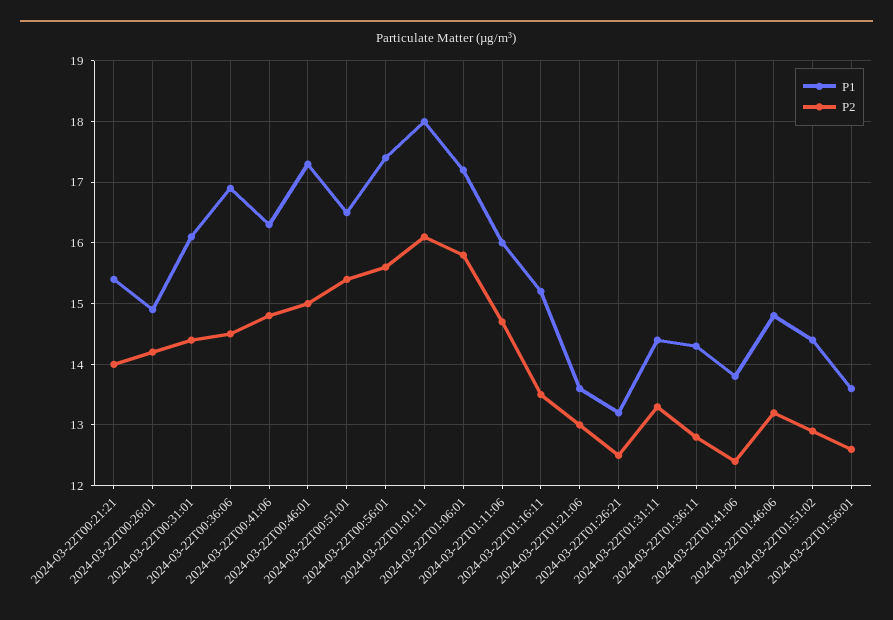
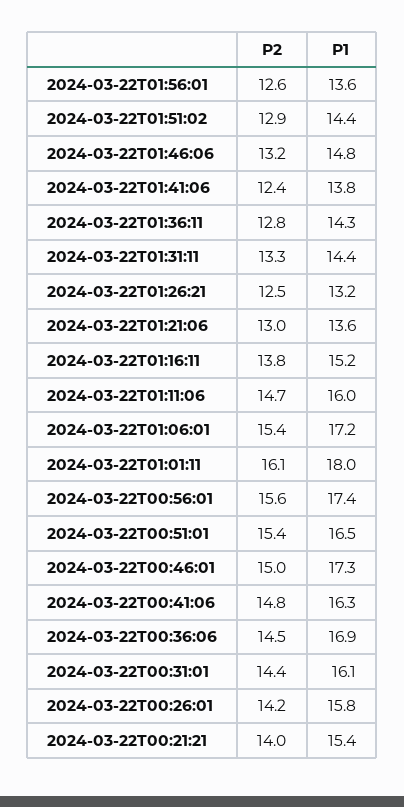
  {
    "P1": {
      "2024-03-22T00:21:21": 15.4,
-     "2024-03-22T00:26:01": 14.9,
+     "2024-03-22T00:26:01": 15.8,
      "2024-03-22T00:31:01": 16.1,
      "2024-03-22T00:36:06": 16.9,
      "2024-03-22T00:41:06": 16.3,
      "2024-03-22T00:46:01": 17.3,
      "2024-03-22T00:51:01": 16.5,
      "2024-03-22T00:56:01": 17.4,
      "2024-03-22T01:01:11": 18,
      "2024-03-22T01:06:01": 17.2,
      "2024-03-22T01:11:06": 16,
      "2024-03-22T01:16:11": 15.2,
      "2024-03-22T01:21:06": 13.6,
      "2024-03-22T01:26:21": 13.2,
      "2024-03-22T01:31:11": 14.4,
      "2024-03-22T01:36:11": 14.3,
      "2024-03-22T01:41:06": 13.8,
      "2024-03-22T01:46:06": 14.8,
      "2024-03-22T01:51:02": 14.4,
      "2024-03-22T01:56:01": 13.6
    },
    "P2": {
      "2024-03-22T00:21:21": 14,
      "2024-03-22T00:26:01": 14.2,
      "2024-03-22T00:31:01": 14.4,
      "2024-03-22T00:36:06": 14.5,
      "2024-03-22T00:41:06": 14.8,
      "2024-03-22T00:46:01": 15,
      "2024-03-22T00:51:01": 15.4,
      "2024-03-22T00:56:01": 15.6,
      "2024-03-22T01:01:11": 16.1,
-     "2024-03-22T01:06:01": 15.8,
+     "2024-03-22T01:06:01": 15.4,
      "2024-03-22T01:11:06": 14.7,
-     "2024-03-22T01:16:11": 13.5,
+     "2024-03-22T01:16:11": 13.8,
      "2024-03-22T01:21:06": 13,
      "2024-03-22T01:26:21": 12.5,
      "2024-03-22T01:31:11": 13.3,
      "2024-03-22T01:36:11": 12.8,
      "2024-03-22T01:41:06": 12.4,
      "2024-03-22T01:46:06": 13.2,
      "2024-03-22T01:51:02": 12.9,
      "2024-03-22T01:56:01": 12.6
    }
  }

